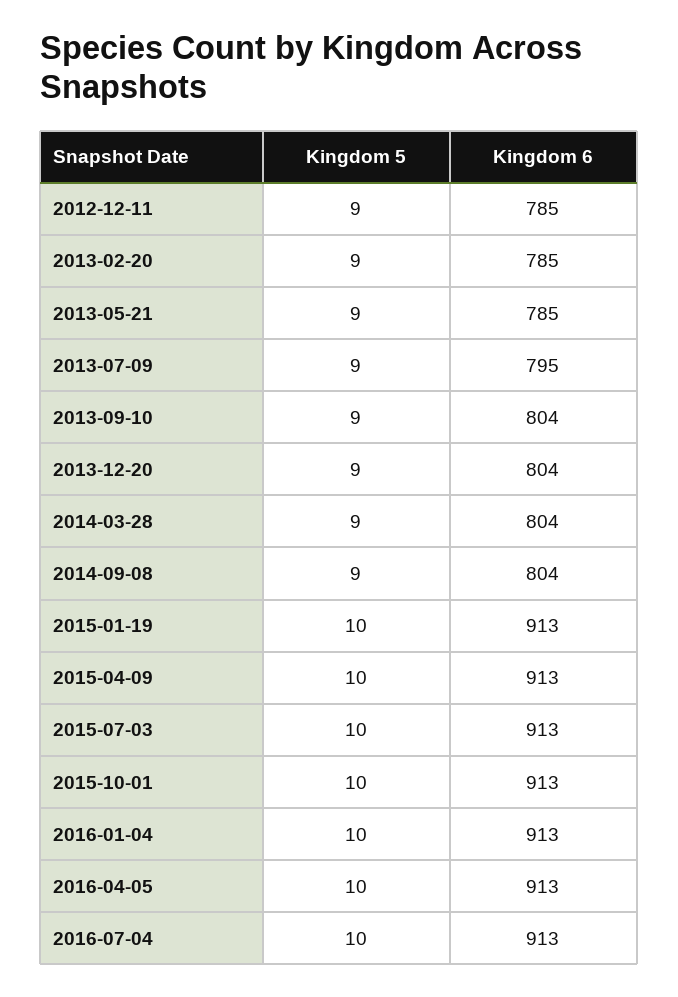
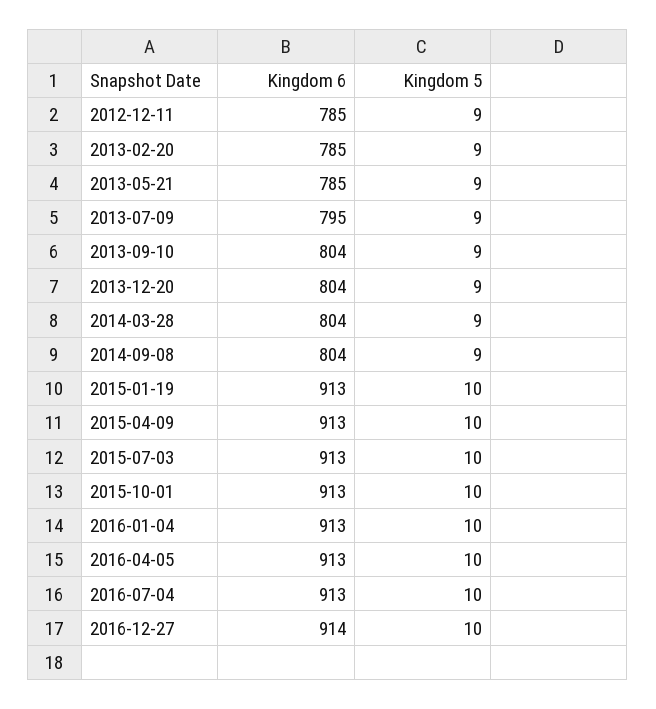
  {
    "Kingdom 5": {
      "2012-12-11": 9,
      "2013-02-20": 9,
      "2013-05-21": 9,
      "2013-07-09": 9,
      "2013-09-10": 9,
      "2013-12-20": 9,
      "2014-03-28": 9,
      "2014-09-08": 9,
      "2015-01-19": 10,
      "2015-04-09": 10,
      "2015-07-03": 10,
      "2015-10-01": 10,
      "2016-01-04": 10,
      "2016-04-05": 10,
-     "2016-07-04": 10
+     "2016-07-04": 10,
+     "2016-12-27": 10
    },
    "Kingdom 6": {
      "2012-12-11": 785,
      "2013-02-20": 785,
      "2013-05-21": 785,
      "2013-07-09": 795,
      "2013-09-10": 804,
      "2013-12-20": 804,
      "2014-03-28": 804,
      "2014-09-08": 804,
      "2015-01-19": 913,
      "2015-04-09": 913,
      "2015-07-03": 913,
      "2015-10-01": 913,
      "2016-01-04": 913,
      "2016-04-05": 913,
-     "2016-07-04": 913
+     "2016-07-04": 913,
+     "2016-12-27": 914
    }
  }

